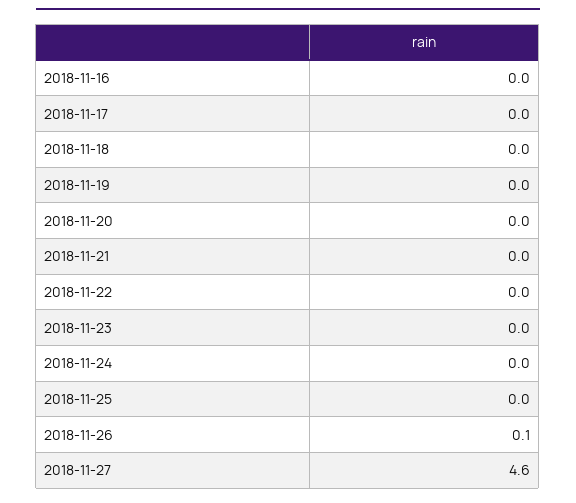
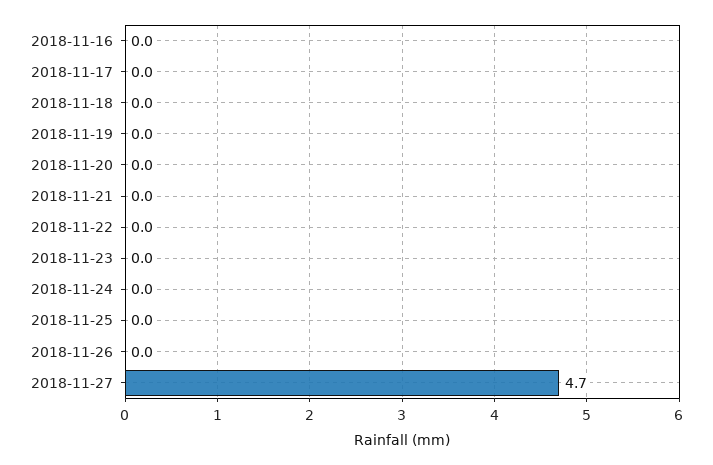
  {
    "2018-11-16": 0,
    "2018-11-17": 0,
    "2018-11-18": 0,
    "2018-11-19": 0,
    "2018-11-20": 0,
    "2018-11-21": 0,
    "2018-11-22": 0,
    "2018-11-23": 0,
    "2018-11-24": 0,
    "2018-11-25": 0,
-   "2018-11-26": 0.1,
+   "2018-11-26": 0,
-   "2018-11-27": 4.6
+   "2018-11-27": 4.7
  }

